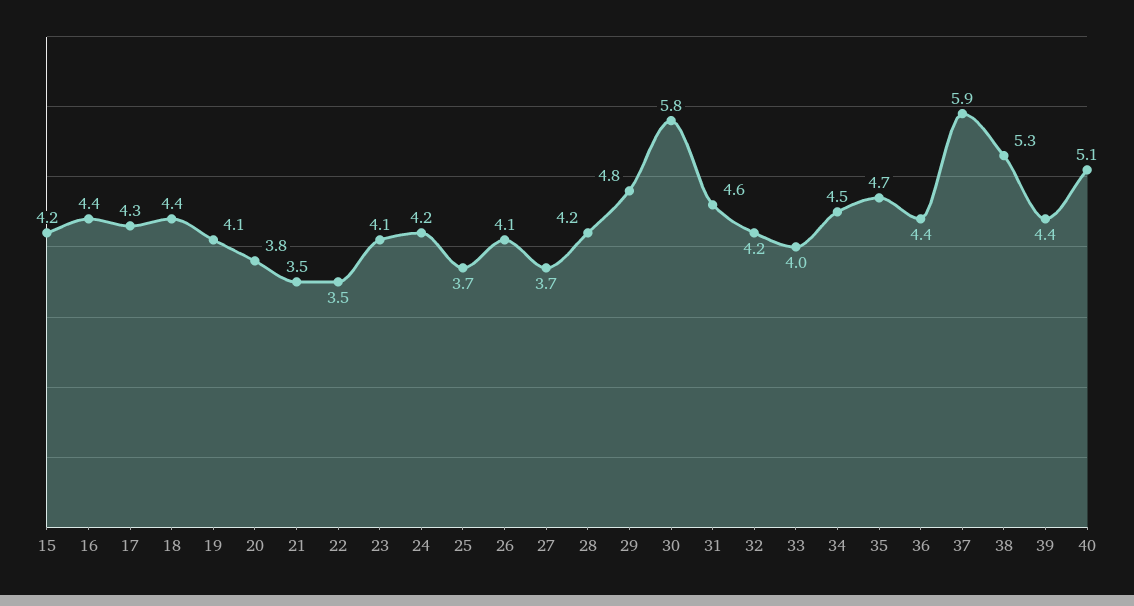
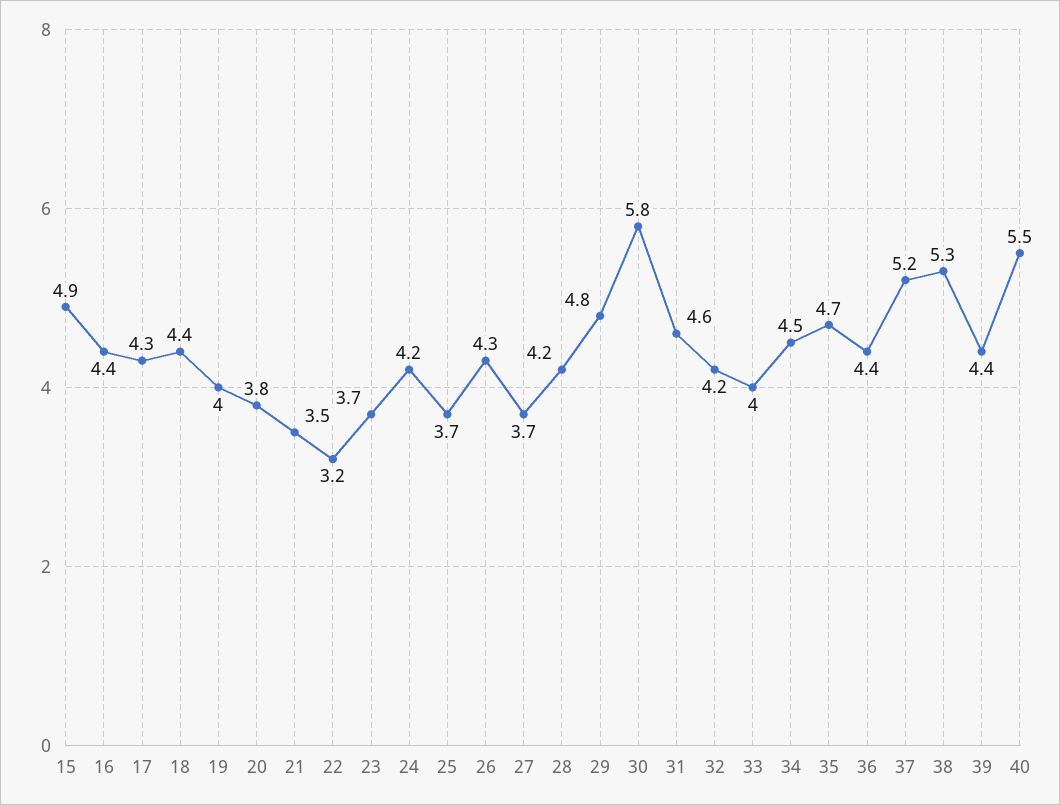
  {
-   "15": 4.2,
+   "15": 4.9,
    "16": 4.4,
    "17": 4.3,
    "18": 4.4,
-   "19": 4.1,
+   "19": 4,
    "20": 3.8,
    "21": 3.5,
-   "22": 3.5,
+   "22": 3.2,
-   "23": 4.1,
+   "23": 3.7,
    "24": 4.2,
    "25": 3.7,
-   "26": 4.1,
+   "26": 4.3,
    "27": 3.7,
    "28": 4.2,
    "29": 4.8,
    "30": 5.8,
    "31": 4.6,
    "32": 4.2,
    "33": 4,
    "34": 4.5,
    "35": 4.7,
    "36": 4.4,
-   "37": 5.9,
+   "37": 5.2,
    "38": 5.3,
    "39": 4.4,
-   "40": 5.1
+   "40": 5.5
  }

